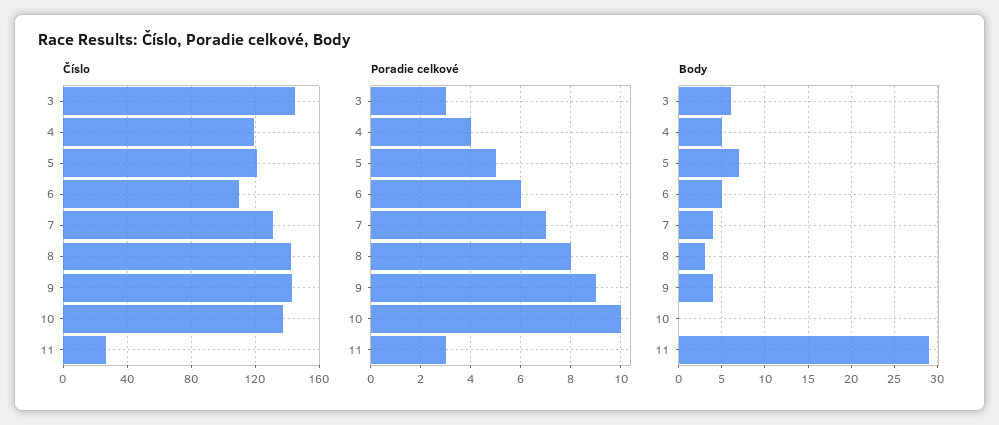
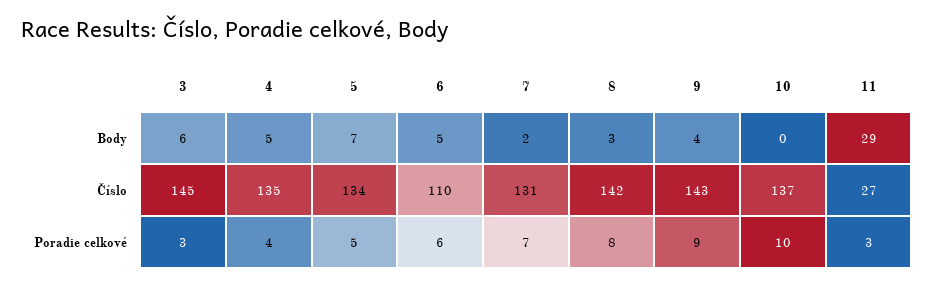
  {
    "Číslo": {
      "3": 145,
-     "4": 120,
+     "4": 135,
-     "5": 120,
+     "5": 134,
      "6": 110,
      "7": 131,
      "8": 142,
      "9": 143,
      "10": 137,
      "11": 27
    },
    "Poradie celkové": {
      "3": 3,
      "4": 4,
      "5": 5,
      "6": 6,
      "7": 7,
      "8": 8,
      "9": 9,
      "10": 10,
      "11": 3
    },
    "Body": {
      "3": 6,
      "4": 5,
      "5": 7,
      "6": 5,
-     "7": 4,
+     "7": 2,
      "8": 3,
      "9": 4,
      "10": 0,
      "11": 29
    }
  }

